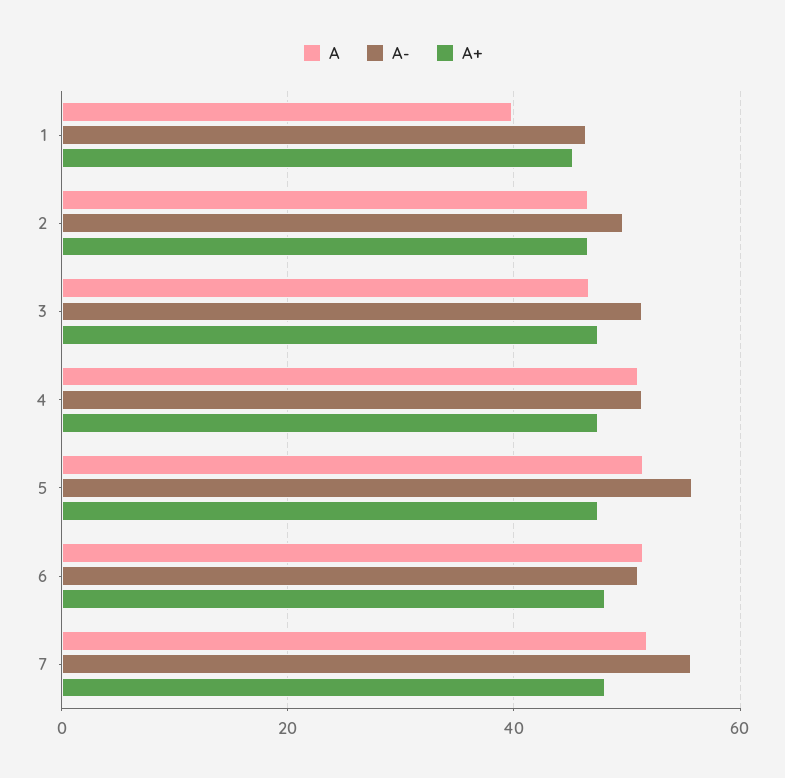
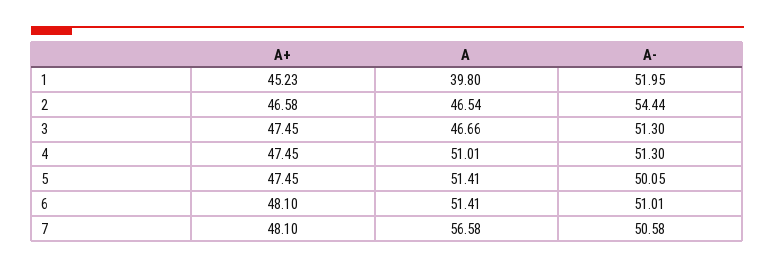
  {
    "A": {
      "1": 39.8,
      "2": 46.54,
      "3": 46.66,
      "4": 51.01,
      "5": 51.41,
      "6": 51.41,
-     "7": 52
+     "7": 56.58
    },
    "A-": {
-     "1": 46,
+     "1": 51.95,
-     "2": 50,
+     "2": 54.44,
      "3": 51.3,
      "4": 51.3,
-     "5": 56,
+     "5": 50.05,
      "6": 51.01,
-     "7": 56
+     "7": 50.58
    },
    "A+": {
      "1": 45.23,
      "2": 46.58,
      "3": 47.45,
      "4": 47.45,
      "5": 47.45,
      "6": 48.1,
      "7": 48.1
    }
  }

